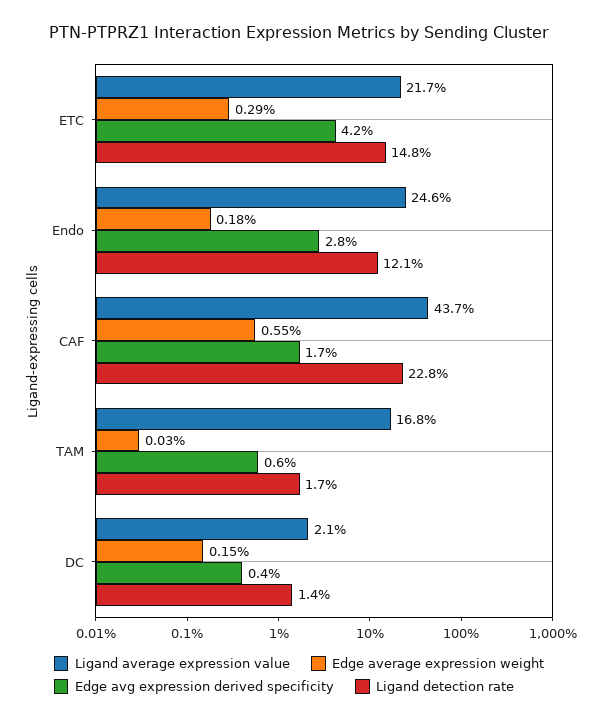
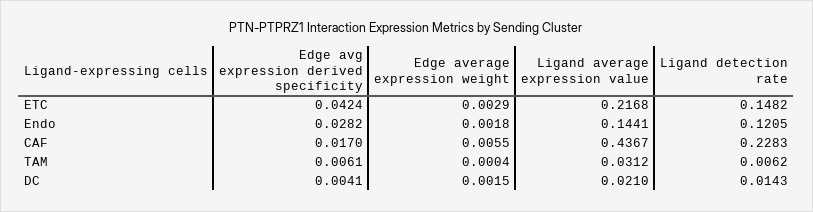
  {
    "Ligand average expression value": {
      "ETC": 0.2168,
-     "Endo": 0.246,
+     "Endo": 0.1441,
      "CAF": 0.4367,
-     "TAM": 0.168,
+     "TAM": 0.0312,
      "DC": 0.021
    },
    "Edge average expression weight": {
      "ETC": 0.0029,
      "Endo": 0.0018,
      "CAF": 0.0055,
-     "TAM": 0.0003,
+     "TAM": 0.0004,
      "DC": 0.0015
    },
    "Edge avg expression derived specificity": {
      "ETC": 0.0424,
      "Endo": 0.0282,
      "CAF": 0.017,
      "TAM": 0.0061,
      "DC": 0.0041
    },
    "Ligand detection rate": {
      "ETC": 0.1482,
      "Endo": 0.1205,
      "CAF": 0.2283,
-     "TAM": 0.017,
+     "TAM": 0.0062,
      "DC": 0.0143
    }
  }

